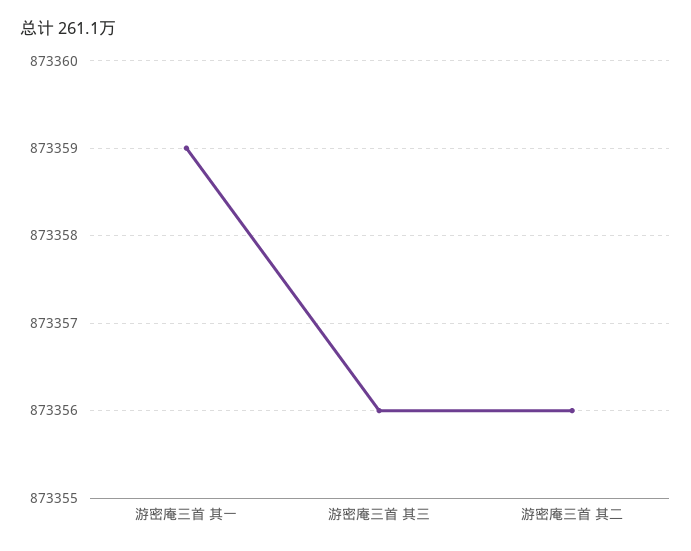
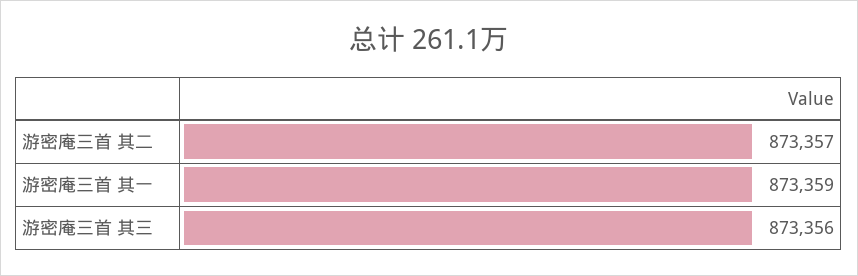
  {
    "游密庵三首 其一": 873359,
    "游密庵三首 其三": 873356,
-   "游密庵三首 其二": 873356
+   "游密庵三首 其二": 873357
  }

